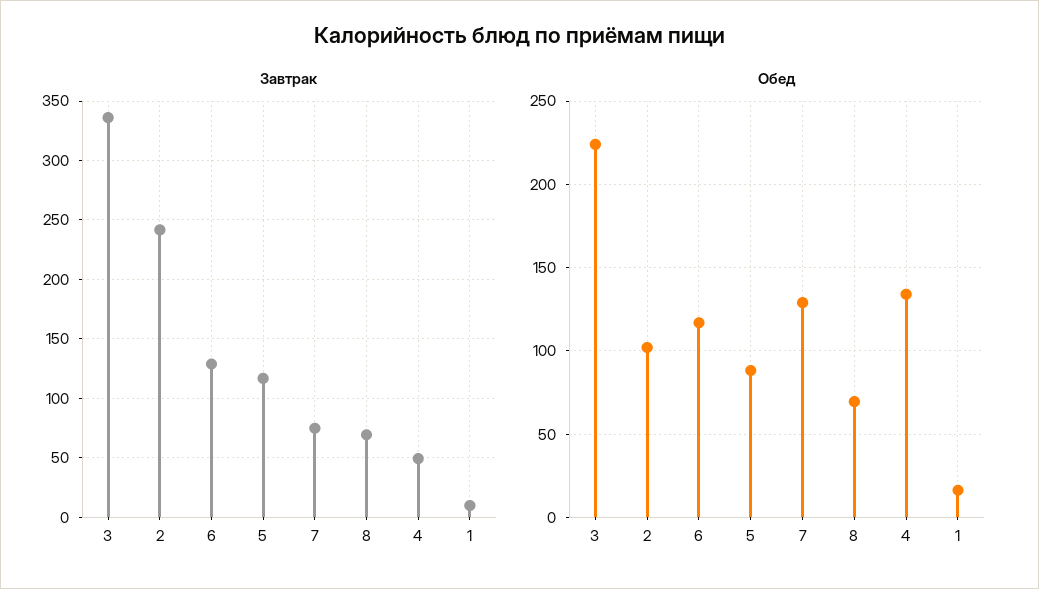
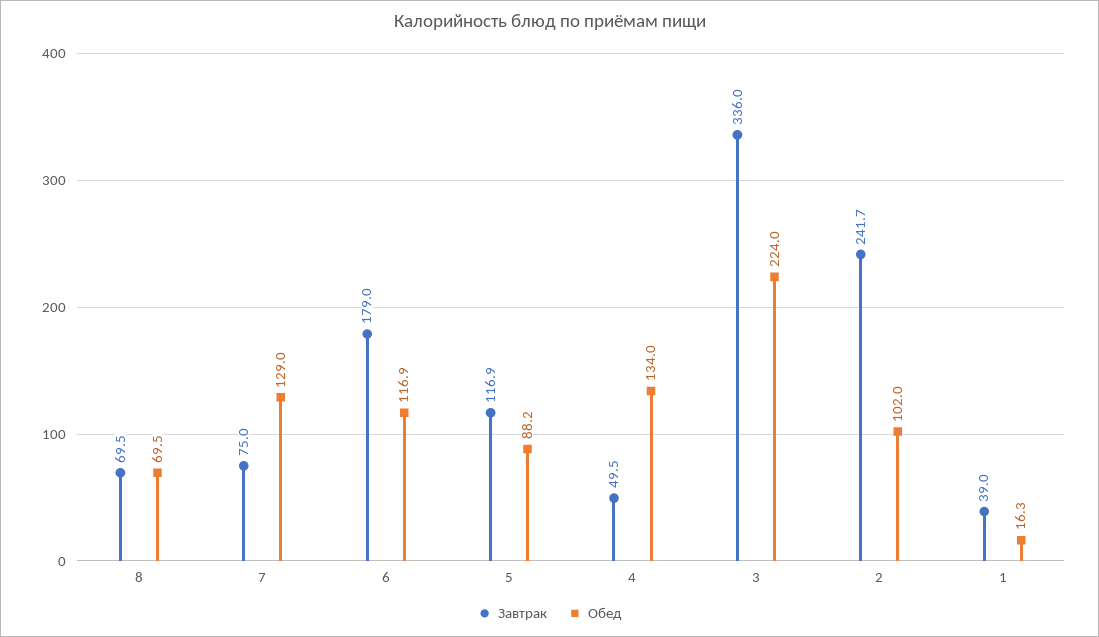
  {
    "Завтрак": {
      "3": 336,
      "2": 241.7,
-     "6": 130,
+     "6": 179,
      "5": 116.9,
      "7": 75,
      "8": 69.5,
      "4": 49.5,
-     "1": 10
+     "1": 39
    },
    "Обед": {
      "3": 224,
      "2": 102,
      "6": 116.9,
      "5": 88.2,
      "7": 129,
      "8": 69.5,
      "4": 134,
      "1": 16.3
    }
  }

